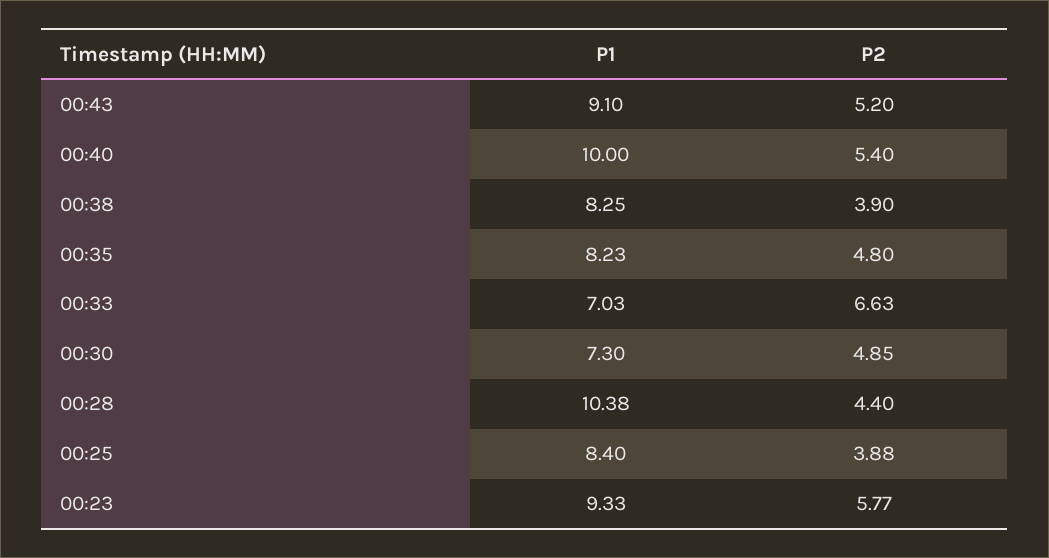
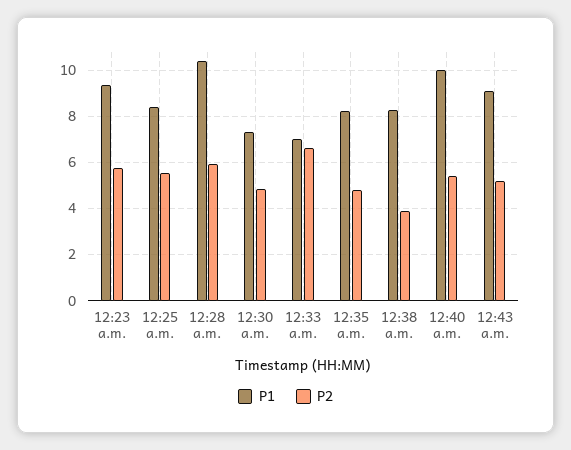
  {
    "P1": {
      "00:43": 9.1,
      "00:40": 10,
      "00:38": 8.25,
      "00:35": 8.23,
      "00:33": 7.03,
      "00:30": 7.3,
      "00:28": 10.38,
      "00:25": 8.4,
      "00:23": 9.33
    },
    "P2": {
      "00:43": 5.2,
      "00:40": 5.4,
      "00:38": 3.9,
      "00:35": 4.8,
      "00:33": 6.63,
      "00:30": 4.85,
-     "00:28": 4.4,
+     "00:28": 6,
-     "00:25": 3.88,
+     "00:25": 5.5,
      "00:23": 5.77
    }
  }

